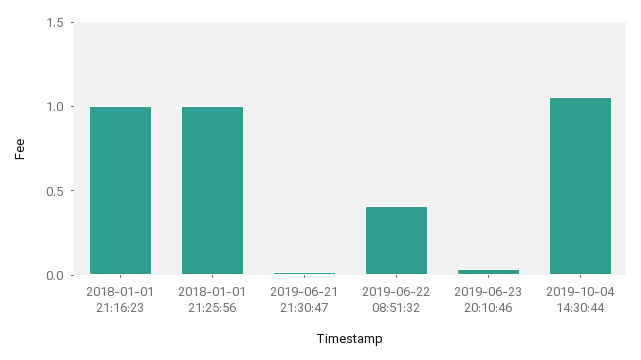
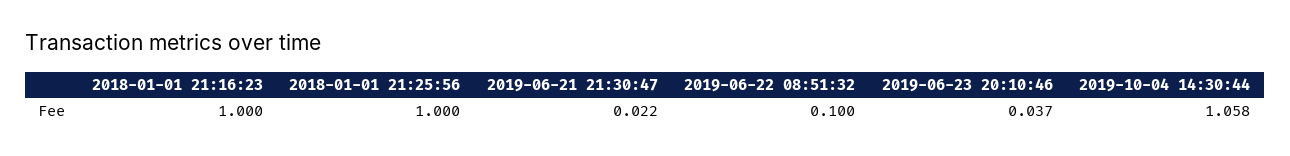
  {
    "2018-01-01 21:16:23": 1,
    "2018-01-01 21:25:56": 1,
    "2019-06-21 21:30:47": 0.022,
-   "2019-06-22 08:51:32": 0.4,
+   "2019-06-22 08:51:32": 0.1,
    "2019-06-23 20:10:46": 0.037,
    "2019-10-04 14:30:44": 1.058
  }

